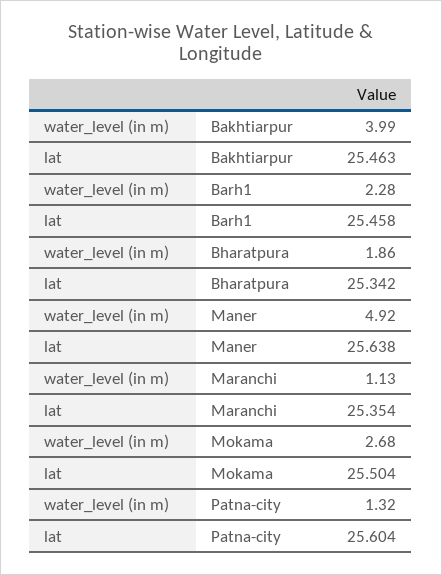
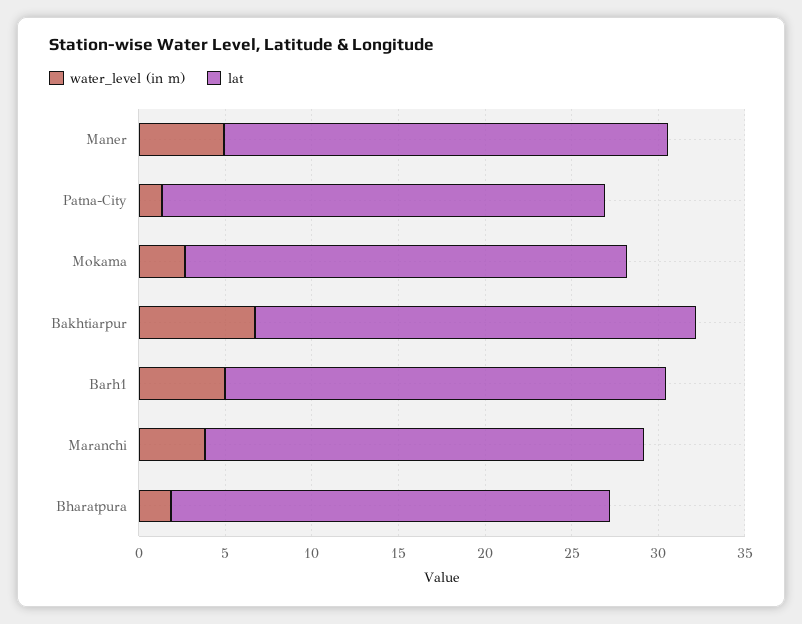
  {
    "water_level (in m)": {
-     "Bakhtiarpur": 3.99,
+     "Bakhtiarpur": 7,
-     "Barh1": 2.28,
+     "Barh1": 5,
      "Bharatpura": 1.86,
      "Maner": 4.92,
-     "Maranchi": 1.13,
+     "Maranchi": 4,
      "Mokama": 2.68,
      "Patna-city": 1.32
    },
    "lat": {
      "Bakhtiarpur": 25.463,
      "Barh1": 25.458,
      "Bharatpura": 25.342,
      "Maner": 25.638,
      "Maranchi": 25.354,
      "Mokama": 25.504,
      "Patna-city": 25.604
    }
  }

